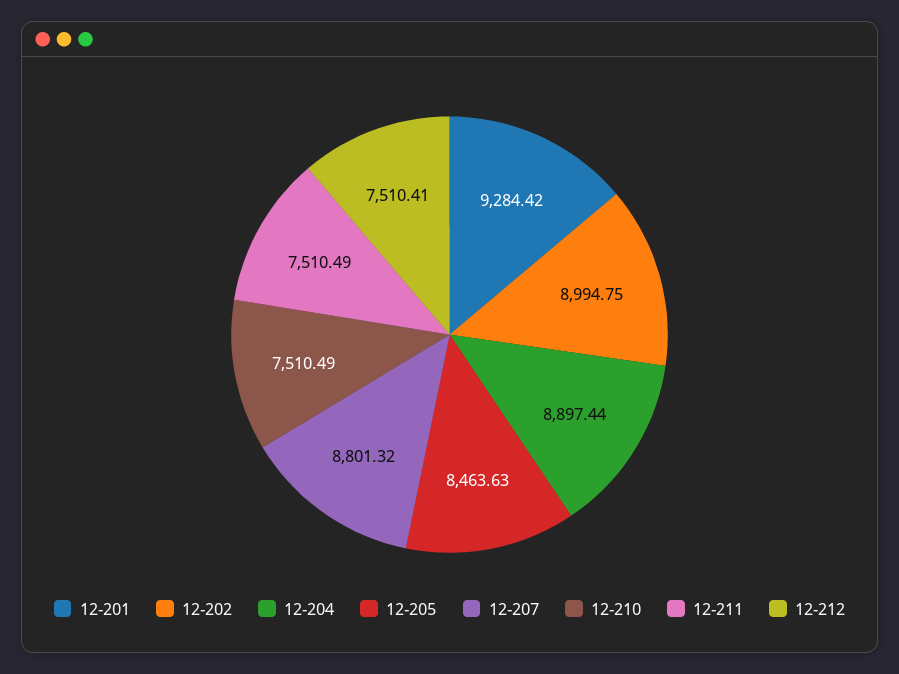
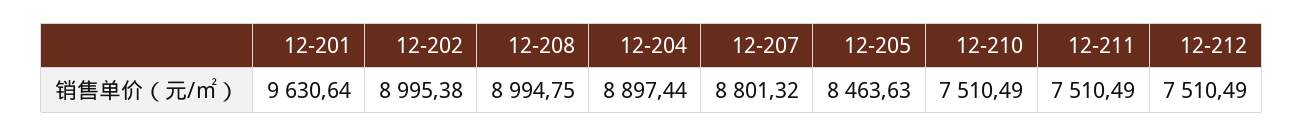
  {
-   "12-201": 9284.42,
+   "12-201": 9630.64,
-   "12-202": 8994.75,
+   "12-202": 8995.38,
    "12-204": 8897.44,
    "12-205": 8463.63,
    "12-207": 8801.32,
    "12-210": 7510.49,
    "12-211": 7510.49,
-   "12-212": 7510.41
+   "12-212": 7510.49,
+   "12-208": 8994.75
  }

